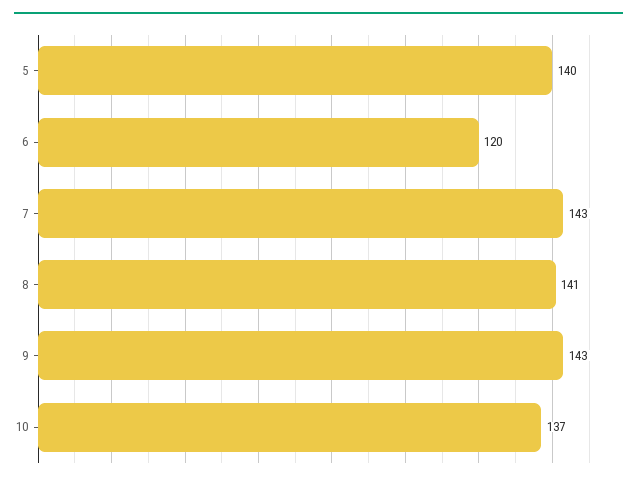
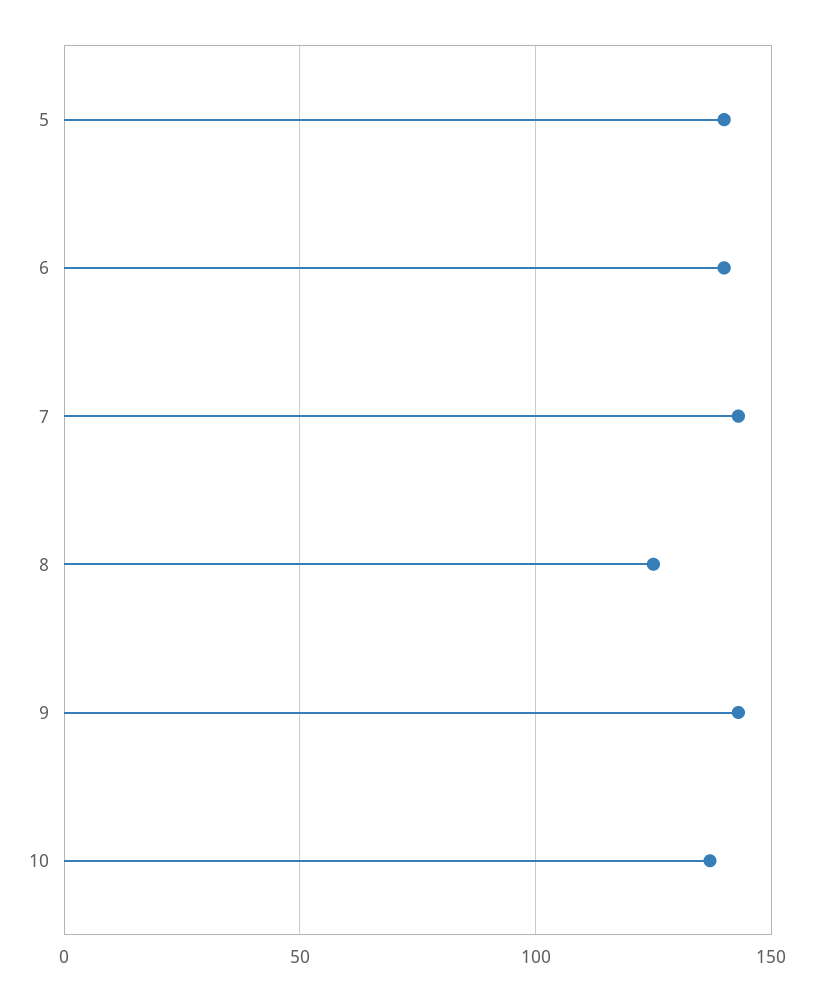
  {
    "5": 140,
-   "6": 120,
+   "6": 140,
    "7": 143,
-   "8": 141,
+   "8": 125,
    "9": 143,
    "10": 137
  }

